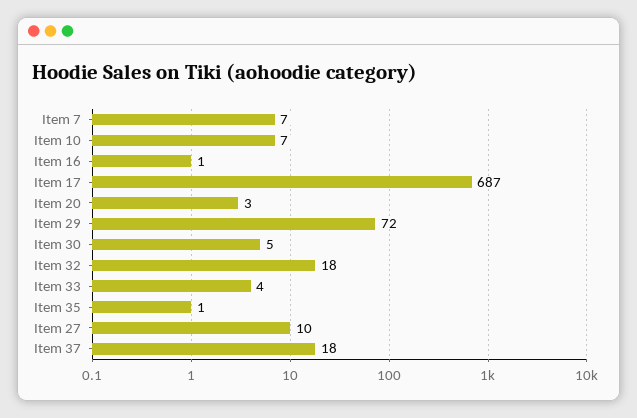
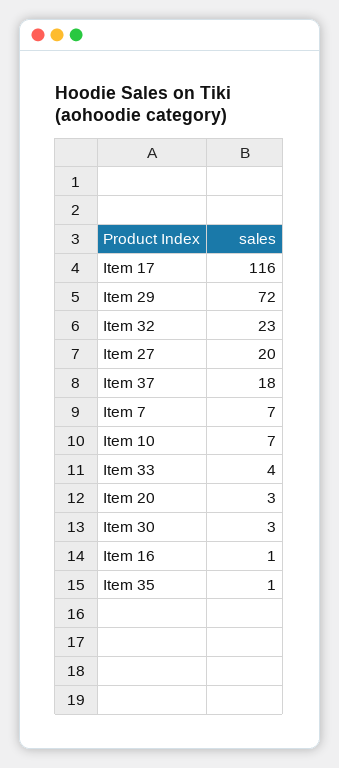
  {
    "Item 7": 7,
    "Item 10": 7,
    "Item 16": 1,
-   "Item 17": 687,
+   "Item 17": 116,
    "Item 20": 3,
    "Item 29": 72,
-   "Item 30": 5,
+   "Item 30": 3,
-   "Item 32": 18,
+   "Item 32": 23,
    "Item 33": 4,
    "Item 35": 1,
-   "Item 27": 10,
+   "Item 27": 20,
    "Item 37": 18
  }

